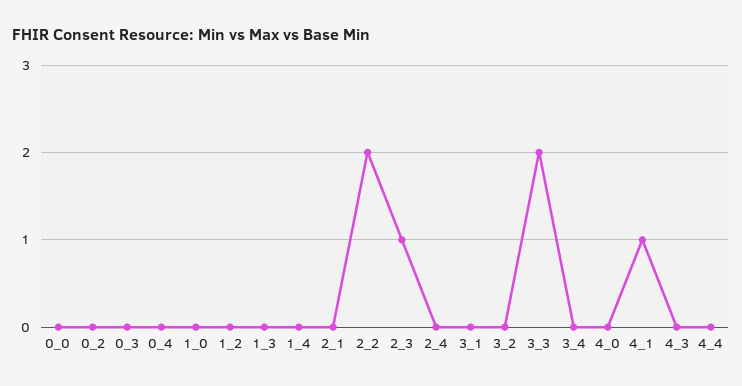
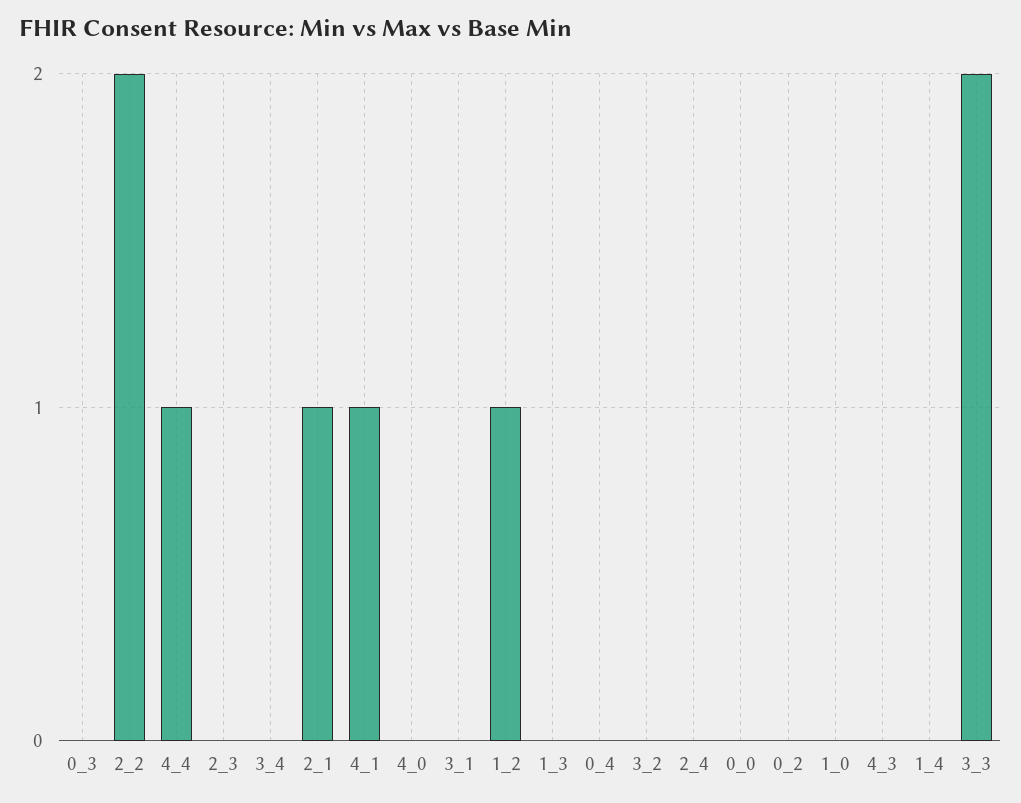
  {
    "0_0": 0,
    "0_2": 0,
    "0_3": 0,
    "0_4": 0,
    "1_0": 0,
-   "1_2": 0,
+   "1_2": 1,
    "1_3": 0,
    "1_4": 0,
-   "2_1": 0,
+   "2_1": 1,
    "2_2": 2,
-   "2_3": 1,
+   "2_3": 0,
    "2_4": 0,
    "3_1": 0,
    "3_2": 0,
    "3_3": 2,
    "3_4": 0,
    "4_0": 0,
    "4_1": 1,
    "4_3": 0,
-   "4_4": 0
+   "4_4": 1
  }

